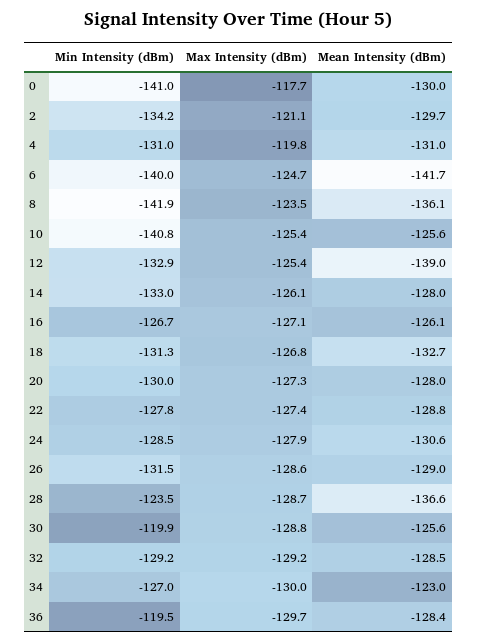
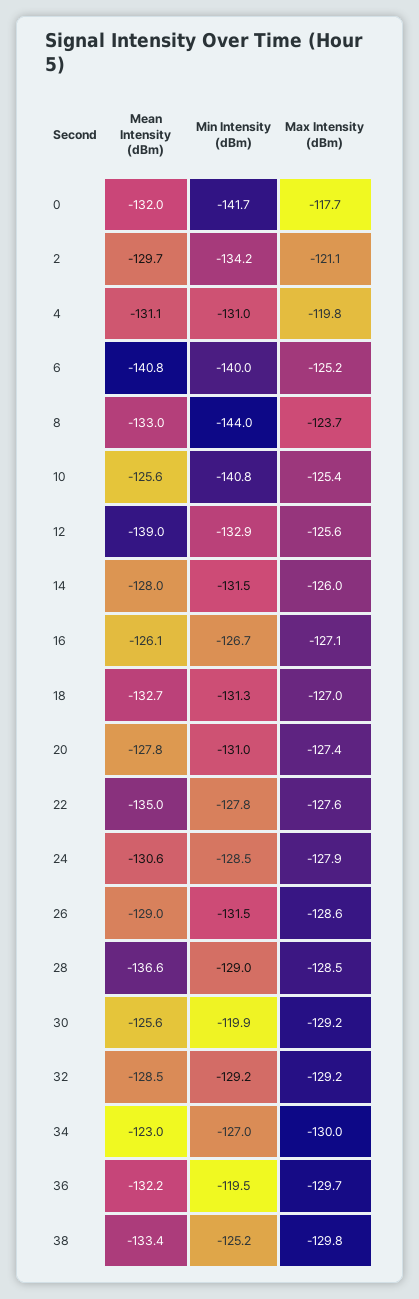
  {
    "Min Intensity (dBm)": {
-     "0": -141,
+     "0": -141.7,
      "2": -134.2,
      "4": -131,
      "6": -140,
-     "8": -141.9,
+     "8": -144,
      "10": -140.8,
      "12": -132.9,
-     "14": -133,
+     "14": -131.5,
      "16": -126.7,
      "18": -131.3,
-     "20": -130,
+     "20": -131,
      "22": -127.8,
      "24": -128.5,
      "26": -131.5,
-     "28": -123.5,
+     "28": -129,
      "30": -119.9,
      "32": -129.2,
      "34": -127,
-     "36": -119.5
+     "36": -119.5,
+     "38": -125.2
    },
    "Max Intensity (dBm)": {
      "0": -117.7,
      "2": -121.1,
      "4": -119.8,
-     "6": -124.7,
+     "6": -125.2,
-     "8": -123.5,
+     "8": -123.7,
      "10": -125.4,
-     "12": -125.4,
+     "12": -125.6,
-     "14": -126.1,
+     "14": -126,
      "16": -127.1,
-     "18": -126.8,
+     "18": -127,
-     "20": -127.3,
+     "20": -127.4,
-     "22": -127.4,
+     "22": -127.6,
      "24": -127.9,
      "26": -128.6,
-     "28": -128.7,
+     "28": -128.5,
-     "30": -128.8,
+     "30": -129.2,
      "32": -129.2,
      "34": -130,
-     "36": -129.7
+     "36": -129.7,
+     "38": -129.8
    },
    "Mean Intensity (dBm)": {
-     "0": -130,
+     "0": -132,
      "2": -129.7,
-     "4": -131,
+     "4": -131.1,
-     "6": -141.7,
+     "6": -140.8,
-     "8": -136.1,
+     "8": -133,
      "10": -125.6,
      "12": -139,
      "14": -128,
      "16": -126.1,
      "18": -132.7,
-     "20": -128,
+     "20": -127.8,
-     "22": -128.8,
+     "22": -135,
      "24": -130.6,
      "26": -129,
      "28": -136.6,
      "30": -125.6,
      "32": -128.5,
      "34": -123,
-     "36": -128.4
+     "36": -132.2,
+     "38": -133.4
    }
  }

